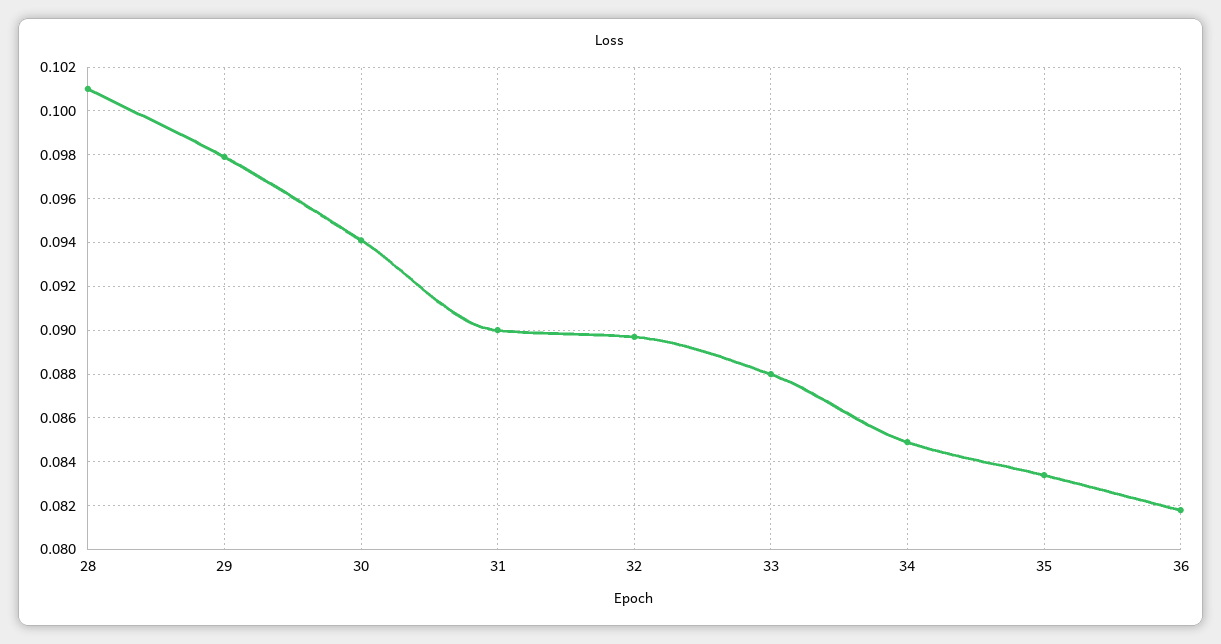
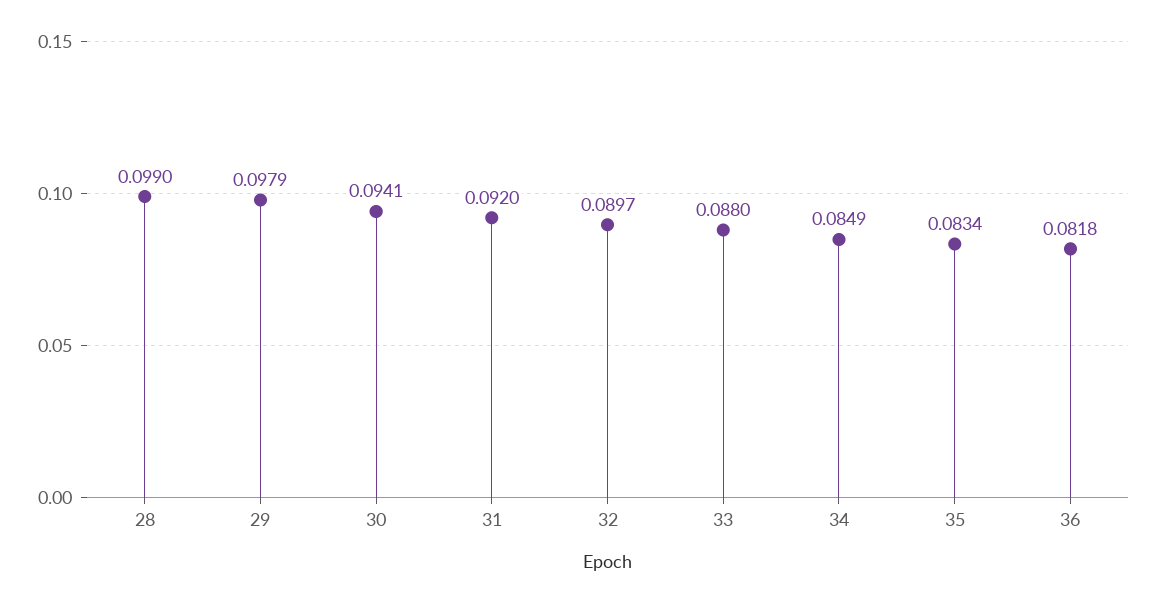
  {
-   "28": 0.101,
+   "28": 0.099,
    "29": 0.0979,
    "30": 0.0941,
-   "31": 0.09,
+   "31": 0.092,
    "32": 0.0897,
    "33": 0.088,
    "34": 0.0849,
    "35": 0.0834,
    "36": 0.0818
  }

